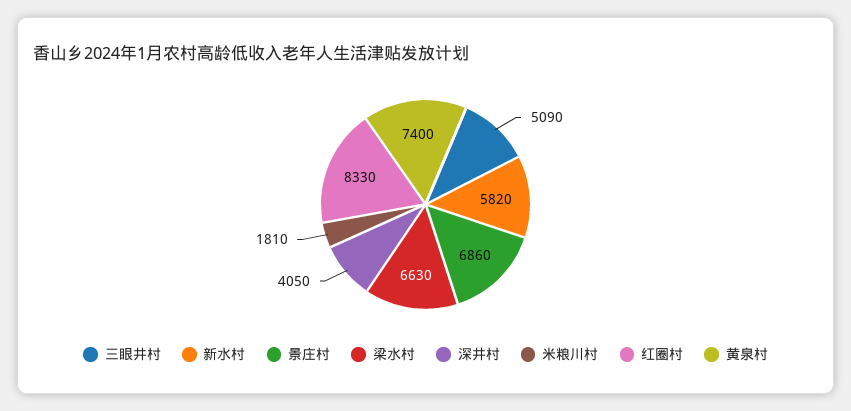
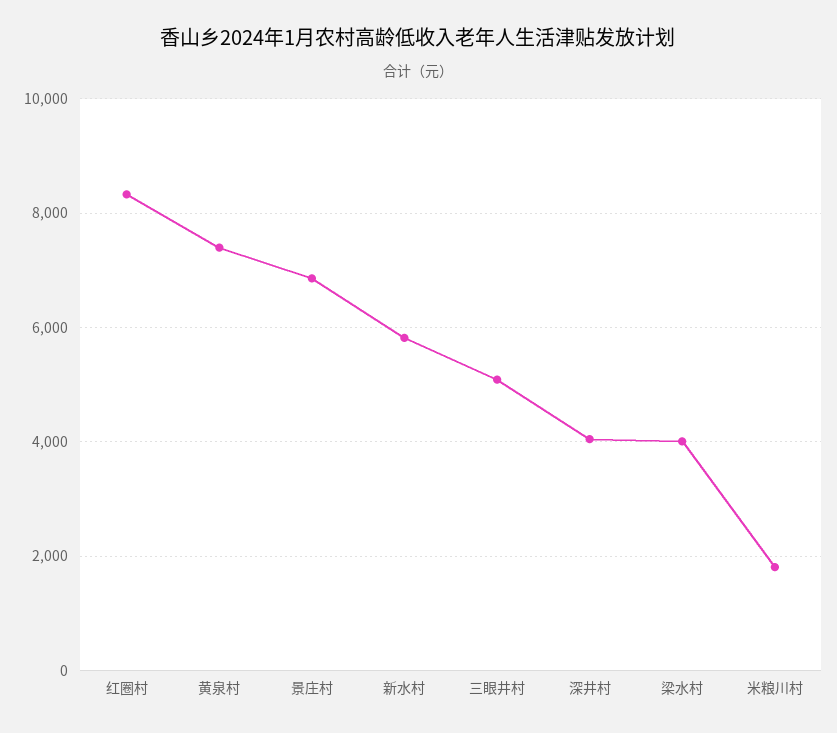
  {
    "三眼井村": 5090,
    "新水村": 5820,
    "景庄村": 6860,
-   "梁水村": 6630,
+   "梁水村": 4000,
    "深井村": 4050,
    "米粮川村": 1810,
    "红圈村": 8330,
    "黄泉村": 7400
  }

